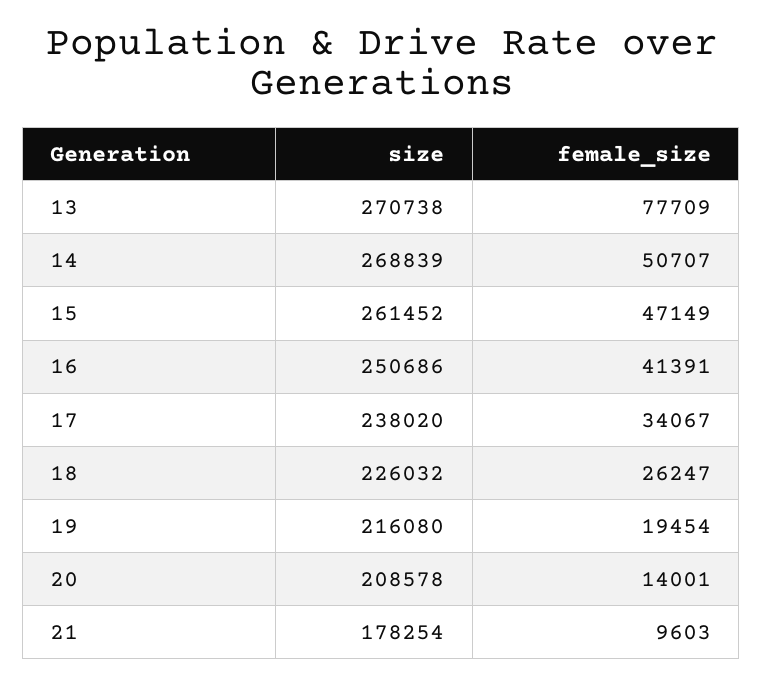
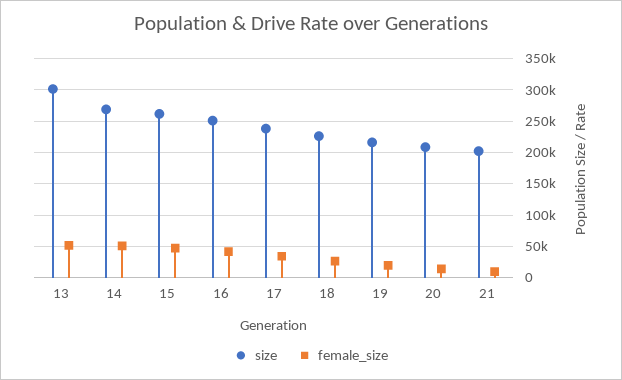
  {
    "size": {
-     "13": 270738,
+     "13": 300000,
      "14": 268839,
      "15": 261452,
      "16": 250686,
      "17": 238020,
      "18": 226032,
      "19": 216080,
      "20": 208578,
-     "21": 178254
+     "21": 200000
    },
    "female_size": {
-     "13": 77709,
+     "13": 50000,
      "14": 50707,
      "15": 47149,
      "16": 41391,
      "17": 34067,
      "18": 26247,
      "19": 19454,
      "20": 14001,
      "21": 9603
    }
  }

